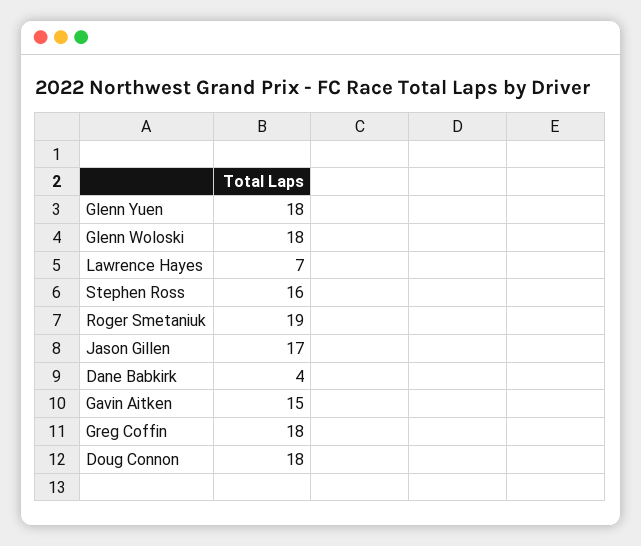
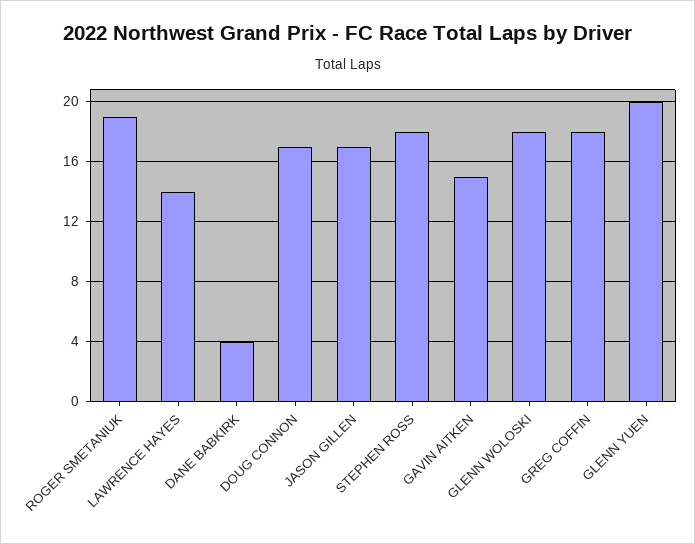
  {
-   "Glenn Yuen": 18,
+   "Glenn Yuen": 20,
    "Glenn Woloski": 18,
-   "Lawrence Hayes": 7,
+   "Lawrence Hayes": 14,
-   "Stephen Ross": 16,
+   "Stephen Ross": 18,
    "Roger Smetaniuk": 19,
    "Jason Gillen": 17,
    "Dane Babkirk": 4,
    "Gavin Aitken": 15,
    "Greg Coffin": 18,
-   "Doug Connon": 18
+   "Doug Connon": 17
  }

